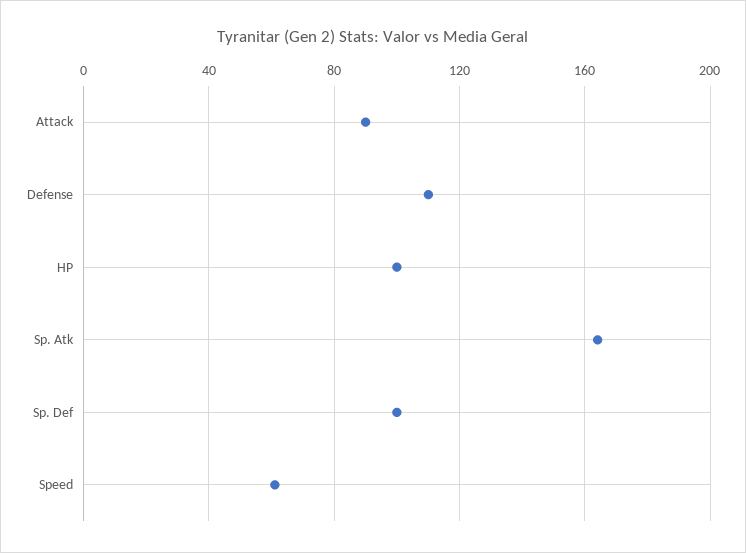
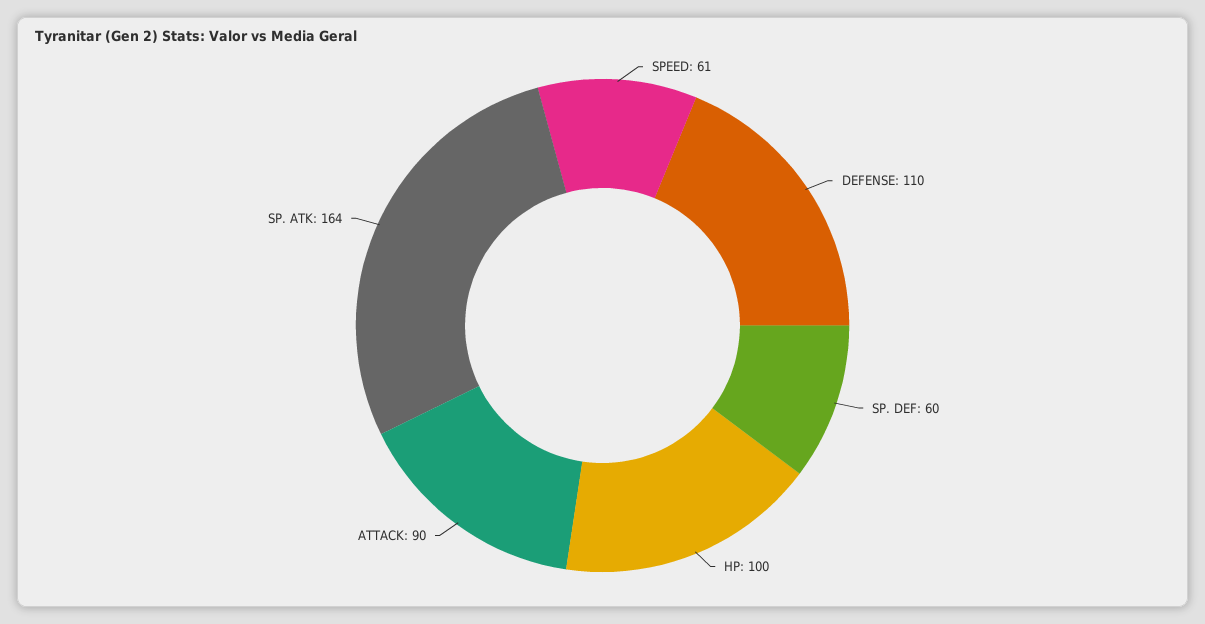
  {
    "Attack": 90,
    "Defense": 110,
    "HP": 100,
    "Sp. Atk": 164,
-   "Sp. Def": 100,
+   "Sp. Def": 60,
    "Speed": 61
  }

